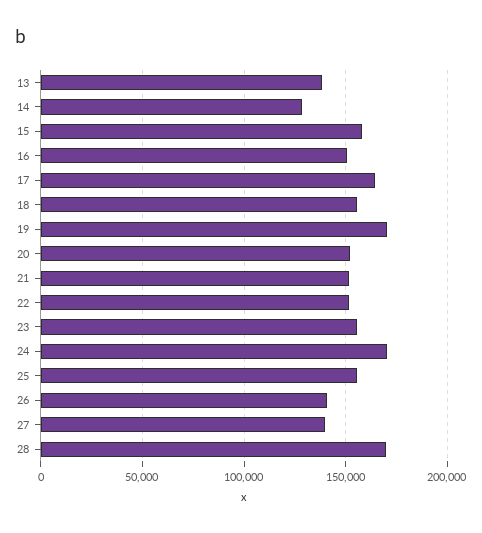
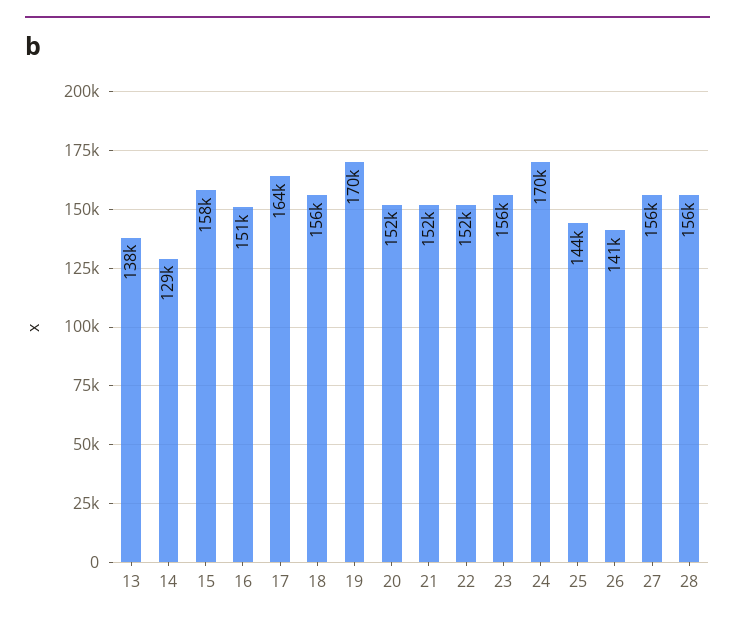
  {
    "13": 138000,
    "14": 129000,
    "15": 158000,
    "16": 151000,
    "17": 164000,
    "18": 156000,
    "19": 170000,
    "20": 152000,
    "21": 152000,
    "22": 152000,
    "23": 156000,
    "24": 170000,
-   "25": 155000,
+   "25": 144000,
    "26": 141000,
-   "27": 140000,
+   "27": 156000,
-   "28": 170000
+   "28": 156000
  }

